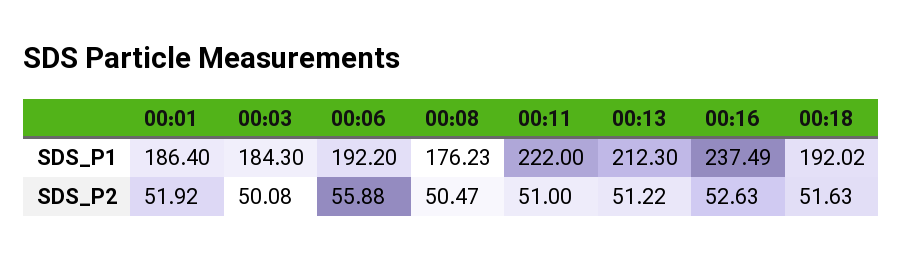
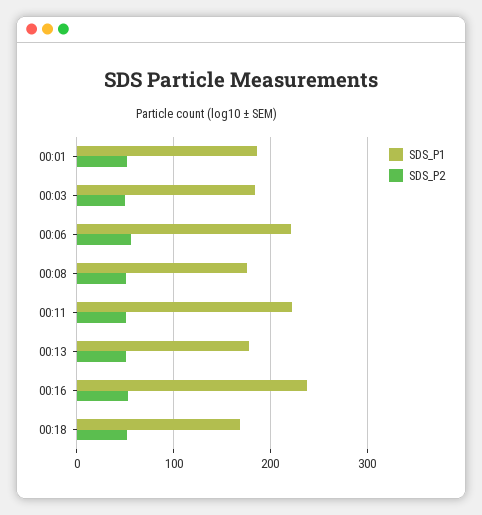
  {
    "SDS_P1": {
      "00:01": 186.4,
      "00:03": 184.3,
-     "00:06": 192.2,
+     "00:06": 220,
      "00:08": 176.23,
      "00:11": 222,
-     "00:13": 212.3,
+     "00:13": 180,
      "00:16": 237.49,
-     "00:18": 192.02
+     "00:18": 170
    },
    "SDS_P2": {
      "00:01": 51.92,
      "00:03": 50.08,
      "00:06": 55.88,
      "00:08": 50.47,
      "00:11": 51,
      "00:13": 51.22,
      "00:16": 52.63,
      "00:18": 51.63
    }
  }

